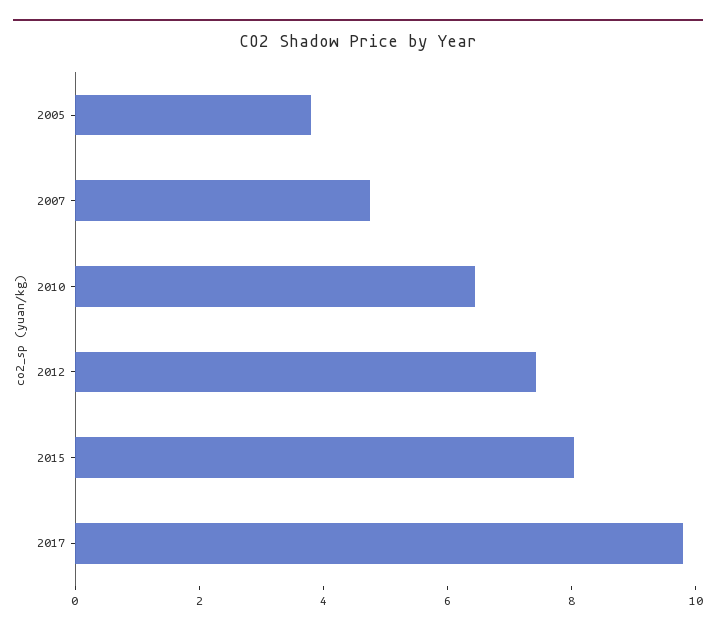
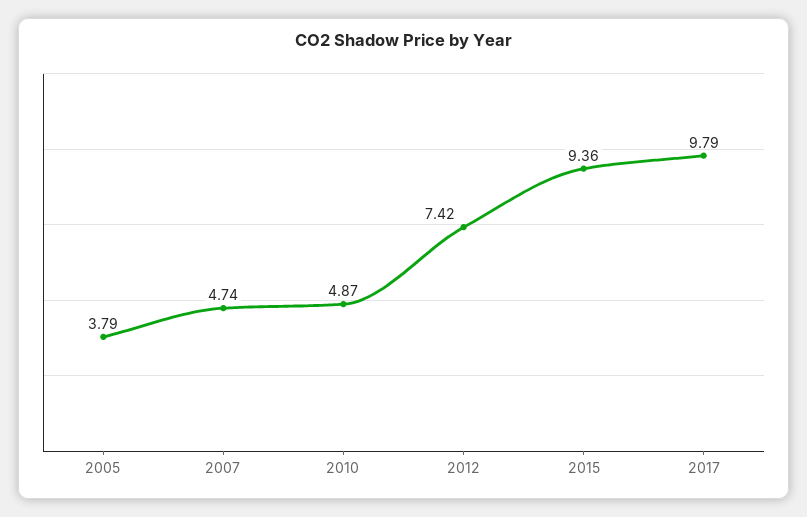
  {
    "2005": 3.79,
    "2007": 4.74,
-   "2010": 6.5,
+   "2010": 4.87,
    "2012": 7.42,
-   "2015": 8,
+   "2015": 9.36,
    "2017": 9.79
  }

